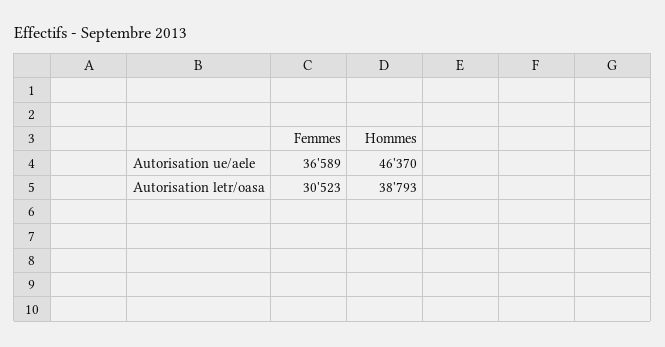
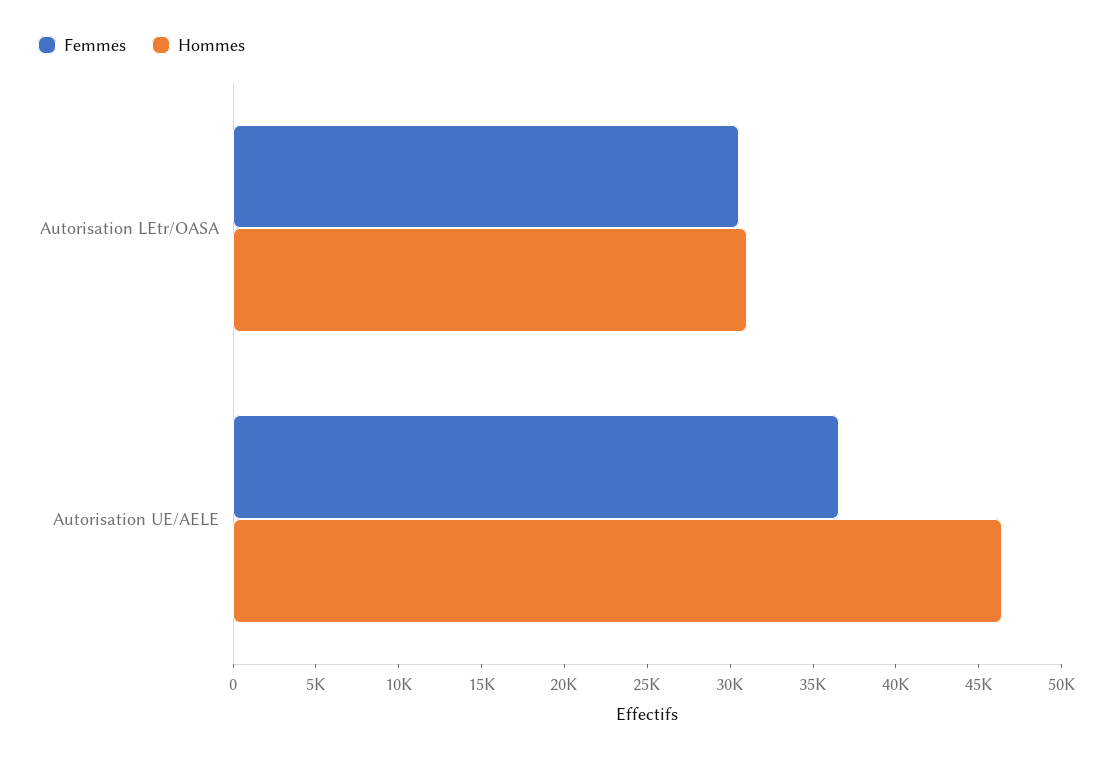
  {
    "Femmes": {
      "Autorisation ue/aele": 36589,
      "Autorisation letr/oasa": 30523
    },
    "Hommes": {
      "Autorisation ue/aele": 46370,
-     "Autorisation letr/oasa": 38793
+     "Autorisation letr/oasa": 31000
    }
  }

